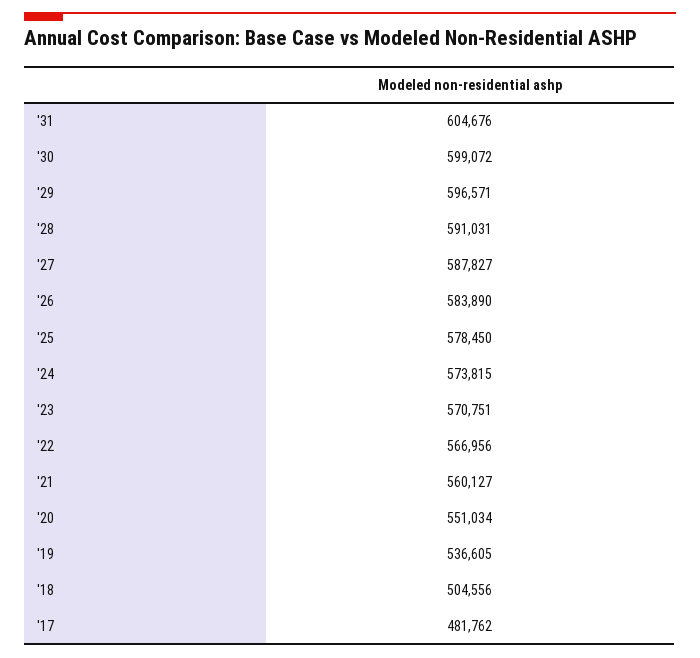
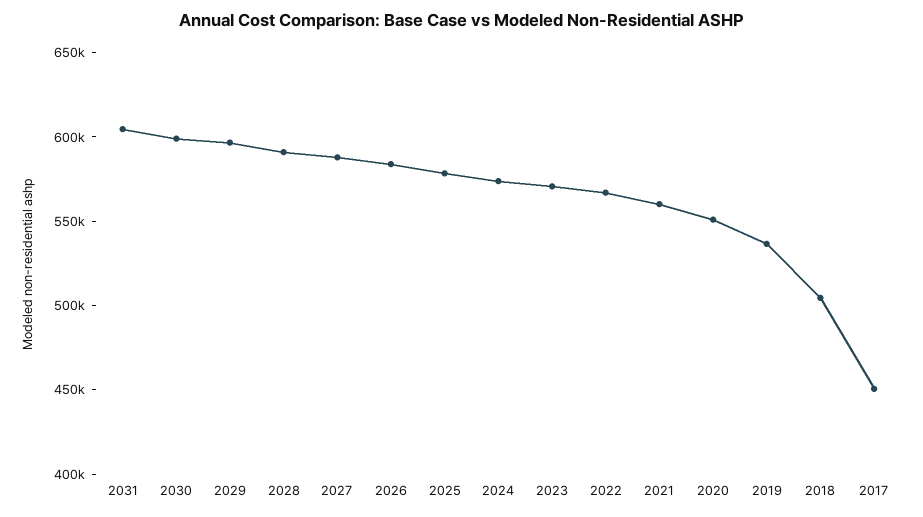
  {
    "'31": 604676,
    "'30": 599072,
    "'29": 596571,
    "'28": 591031,
    "'27": 587827,
    "'26": 583890,
    "'25": 578450,
    "'24": 573815,
    "'23": 570751,
    "'22": 566956,
    "'21": 560127,
    "'20": 551034,
    "'19": 536605,
    "'18": 504556,
-   "'17": 481762
+   "'17": 450000
  }

